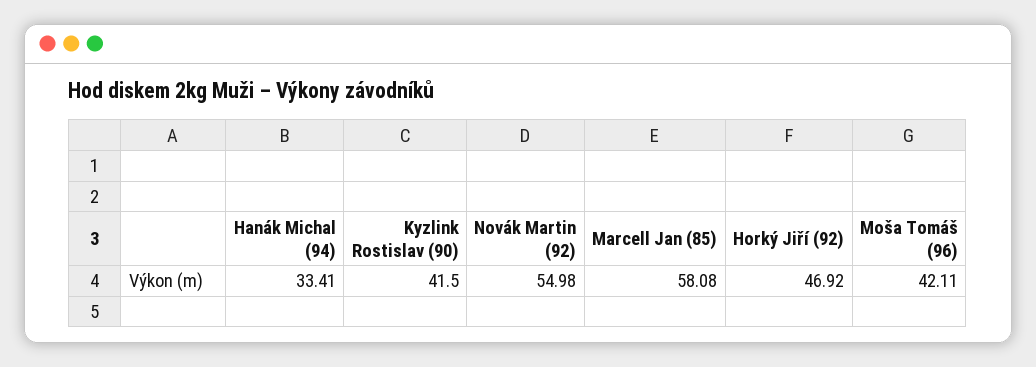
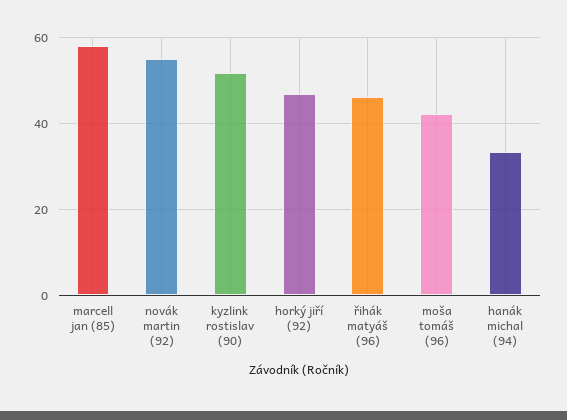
  {
    "Hanák Michal (94)": 33.41,
-   "Kyzlink Rostislav (90)": 41.5,
+   "Kyzlink Rostislav (90)": 52,
    "Novák Martin (92)": 54.98,
    "Marcell Jan (85)": 58.08,
    "Horký Jiří (92)": 46.92,
-   "Moša Tomáš (96)": 42.11
+   "Moša Tomáš (96)": 42.11,
+   "řihák matyáš (96)": 46
  }

